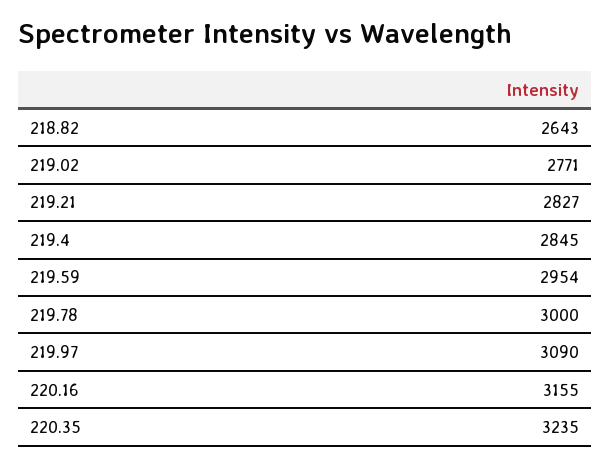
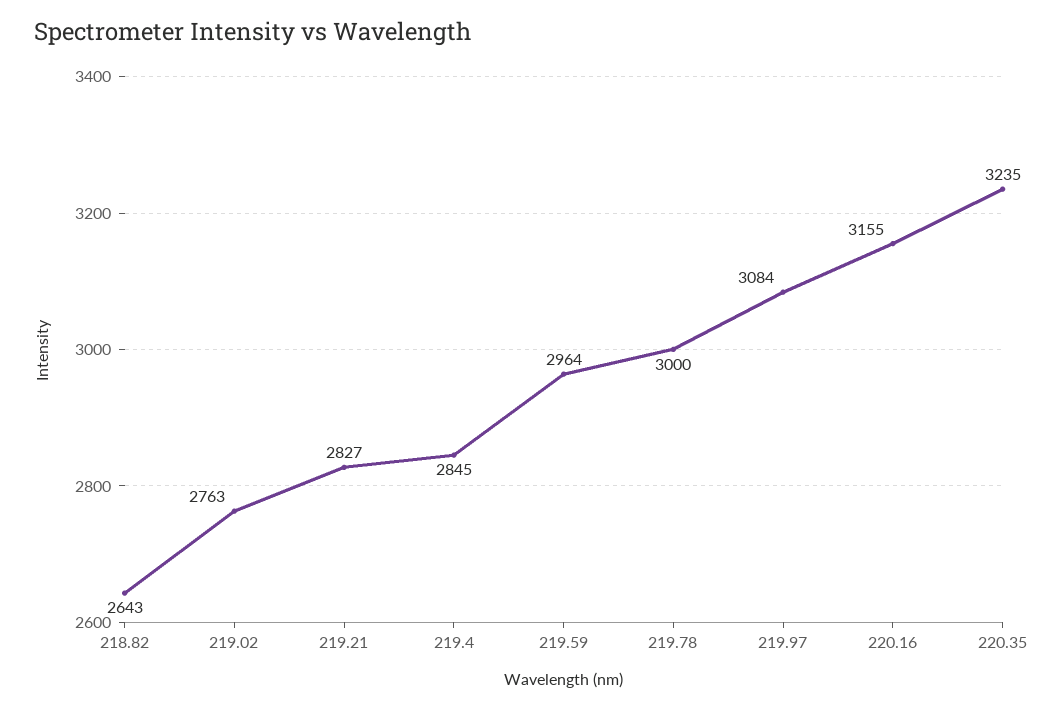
  {
    "218.82": 2643,
-   "219.02": 2771,
+   "219.02": 2763,
    "219.21": 2827,
    "219.4": 2845,
-   "219.59": 2954,
+   "219.59": 2964,
    "219.78": 3000,
-   "219.97": 3090,
+   "219.97": 3084,
    "220.16": 3155,
    "220.35": 3235
  }

